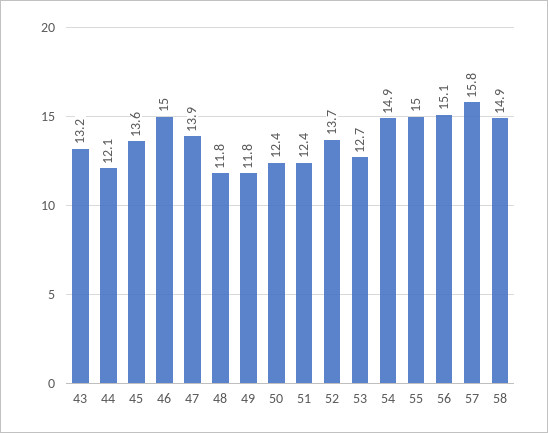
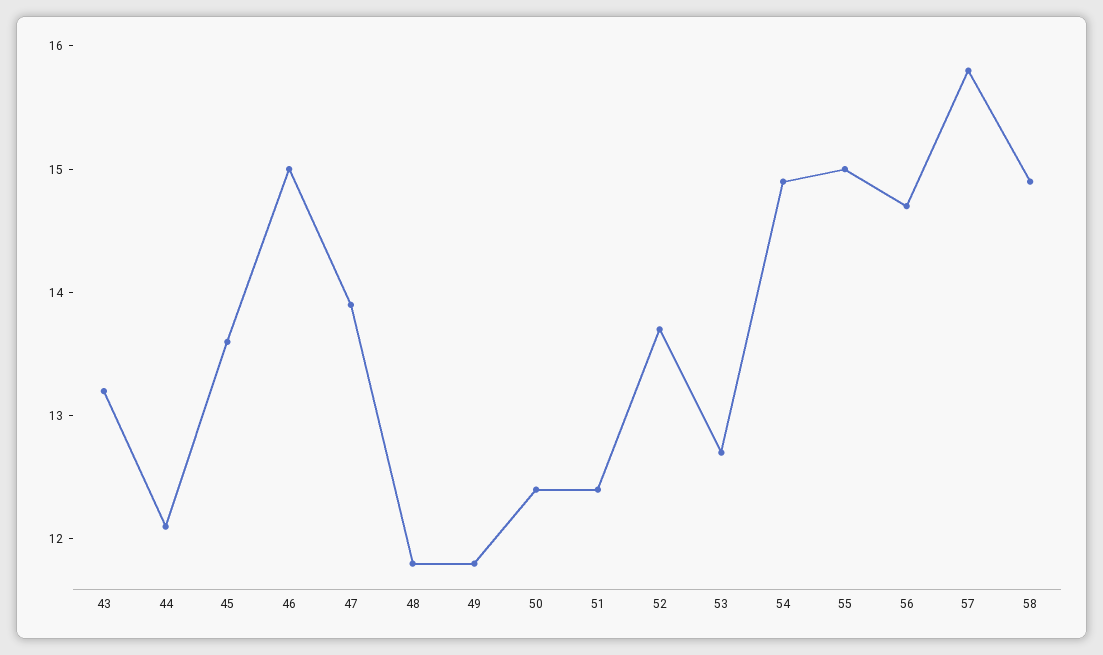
  {
    "43": 13.2,
    "44": 12.1,
    "45": 13.6,
    "46": 15,
    "47": 13.9,
    "48": 11.8,
    "49": 11.8,
    "50": 12.4,
    "51": 12.4,
    "52": 13.7,
    "53": 12.7,
    "54": 14.9,
    "55": 15,
-   "56": 15.1,
+   "56": 14.7,
    "57": 15.8,
    "58": 14.9
  }

